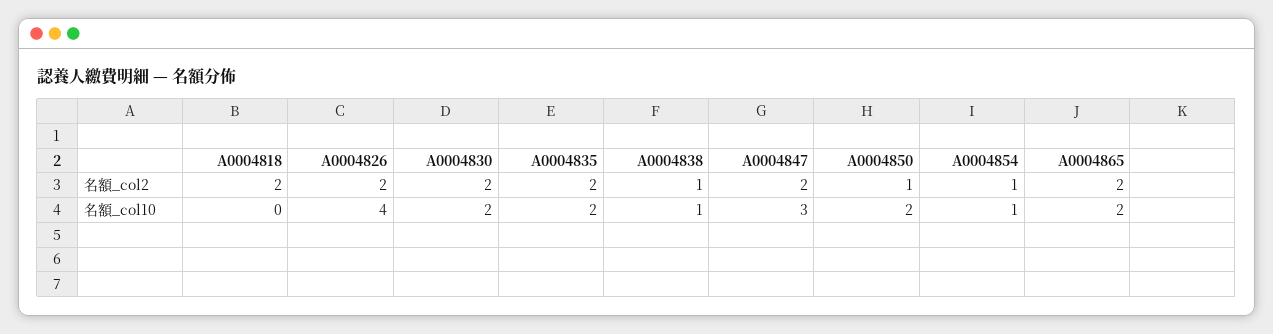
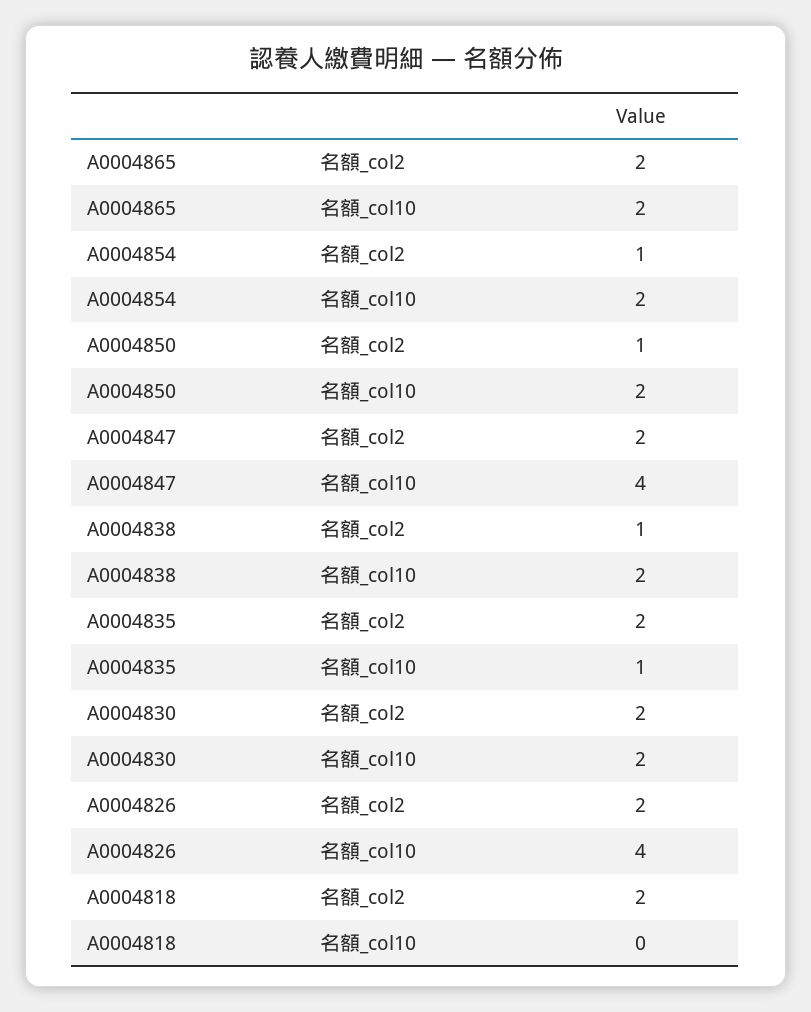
  {
    "A0004818": {
      "名額_col2": 2,
      "名額_col10": 0
    },
    "A0004826": {
      "名額_col2": 2,
      "名額_col10": 4
    },
    "A0004830": {
      "名額_col2": 2,
      "名額_col10": 2
    },
    "A0004835": {
      "名額_col2": 2,
-     "名額_col10": 2
+     "名額_col10": 1
    },
    "A0004838": {
      "名額_col2": 1,
-     "名額_col10": 1
+     "名額_col10": 2
    },
    "A0004847": {
      "名額_col2": 2,
-     "名額_col10": 3
+     "名額_col10": 4
    },
    "A0004850": {
      "名額_col2": 1,
      "名額_col10": 2
    },
    "A0004854": {
      "名額_col2": 1,
-     "名額_col10": 1
+     "名額_col10": 2
    },
    "A0004865": {
      "名額_col2": 2,
      "名額_col10": 2
    }
  }

